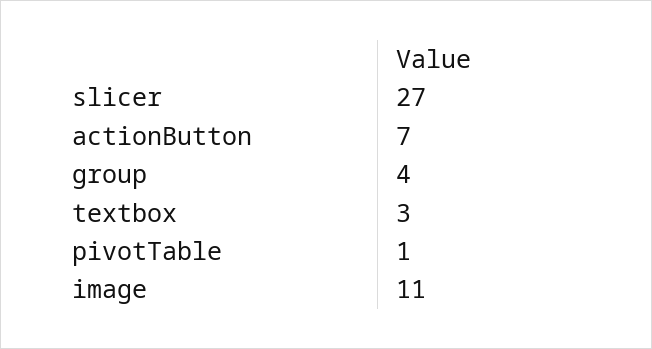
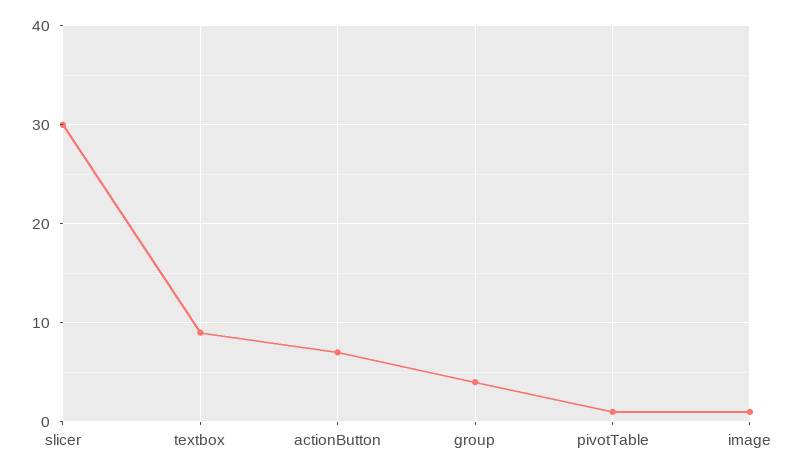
  {
-   "slicer": 27,
+   "slicer": 30,
    "actionButton": 7,
    "group": 4,
-   "textbox": 3,
+   "textbox": 9,
    "pivotTable": 1,
-   "image": 11
+   "image": 1
  }

